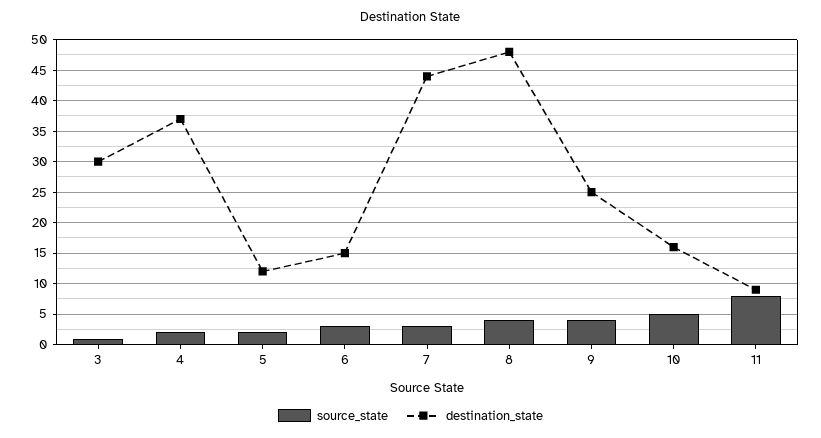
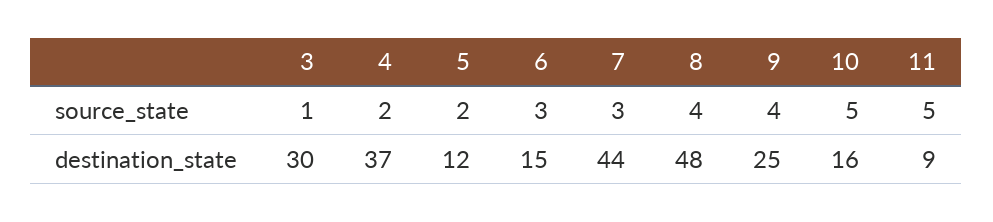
  {
    "source_state": {
      "3": 1,
      "4": 2,
      "5": 2,
      "6": 3,
      "7": 3,
      "8": 4,
      "9": 4,
      "10": 5,
-     "11": 8
+     "11": 5
    },
    "destination_state": {
      "3": 30,
      "4": 37,
      "5": 12,
      "6": 15,
      "7": 44,
      "8": 48,
      "9": 25,
      "10": 16,
      "11": 9
    }
  }

